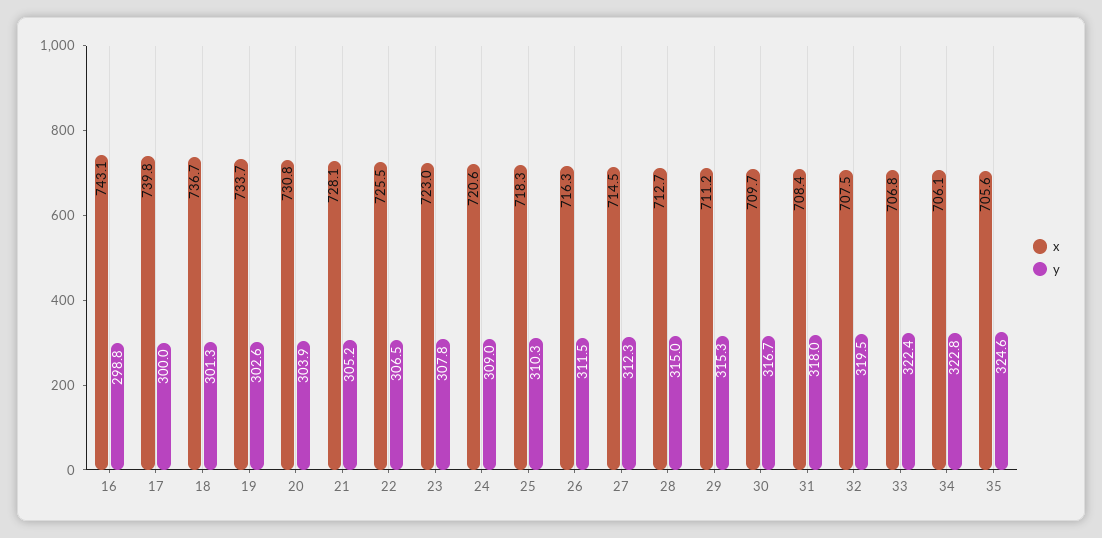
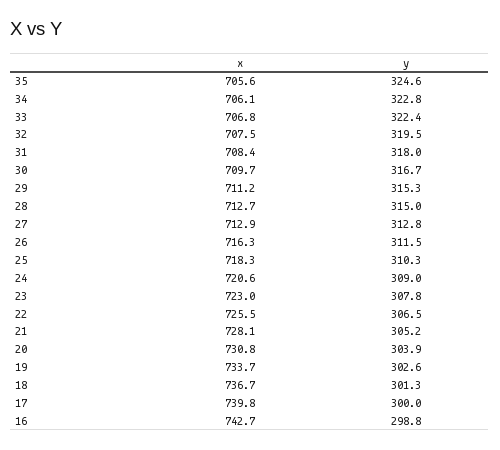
  {
    "x": {
-     "16": 743.1,
+     "16": 742.7,
      "17": 739.8,
      "18": 736.7,
      "19": 733.7,
      "20": 730.8,
      "21": 728.1,
      "22": 725.5,
      "23": 723,
      "24": 720.6,
      "25": 718.3,
      "26": 716.3,
-     "27": 714.5,
+     "27": 712.9,
      "28": 712.7,
      "29": 711.2,
      "30": 709.7,
      "31": 708.4,
      "32": 707.5,
      "33": 706.8,
      "34": 706.1,
      "35": 705.6
    },
    "y": {
      "16": 298.8,
      "17": 300,
      "18": 301.3,
      "19": 302.6,
      "20": 303.9,
      "21": 305.2,
      "22": 306.5,
      "23": 307.8,
      "24": 309,
      "25": 310.3,
      "26": 311.5,
-     "27": 312.3,
+     "27": 312.8,
      "28": 315,
      "29": 315.3,
      "30": 316.7,
      "31": 318,
      "32": 319.5,
      "33": 322.4,
      "34": 322.8,
      "35": 324.6
    }
  }

